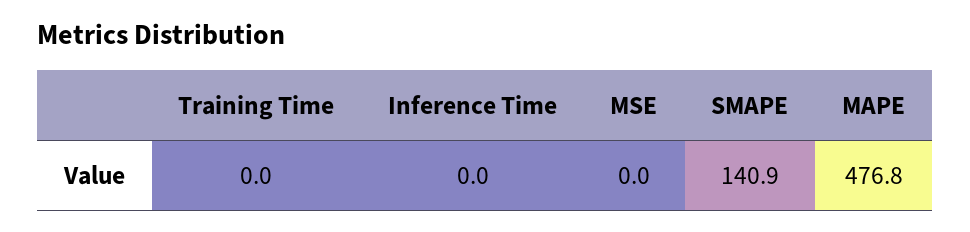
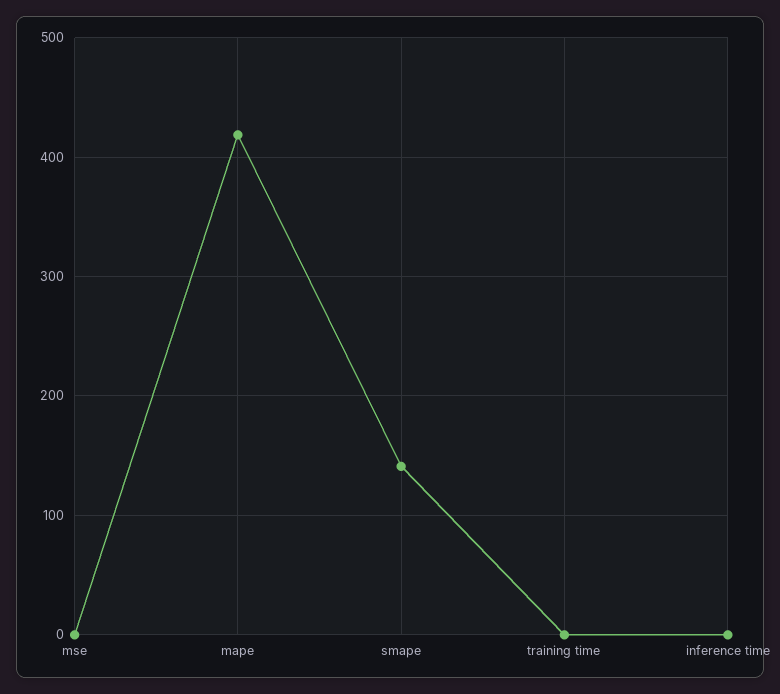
  {
    "Training Time": 0,
    "Inference Time": 0,
    "MSE": 0,
    "SMAPE": 140.9,
-   "MAPE": 476.8
+   "MAPE": 420
  }

